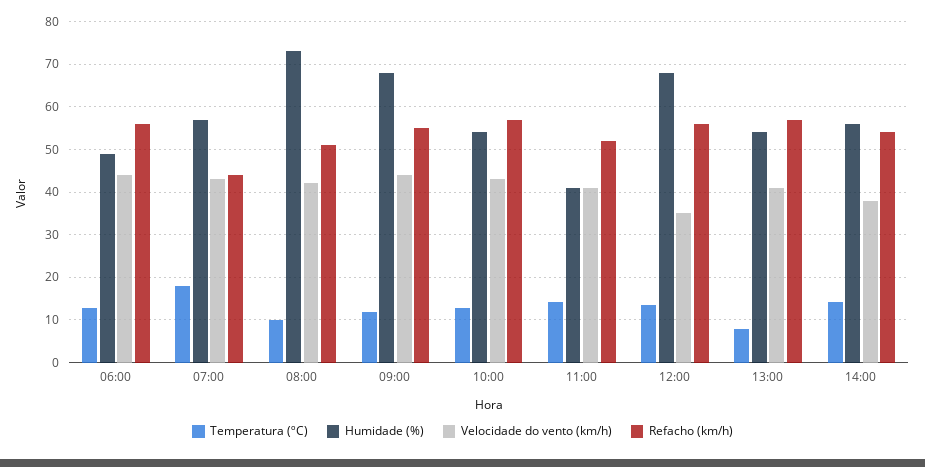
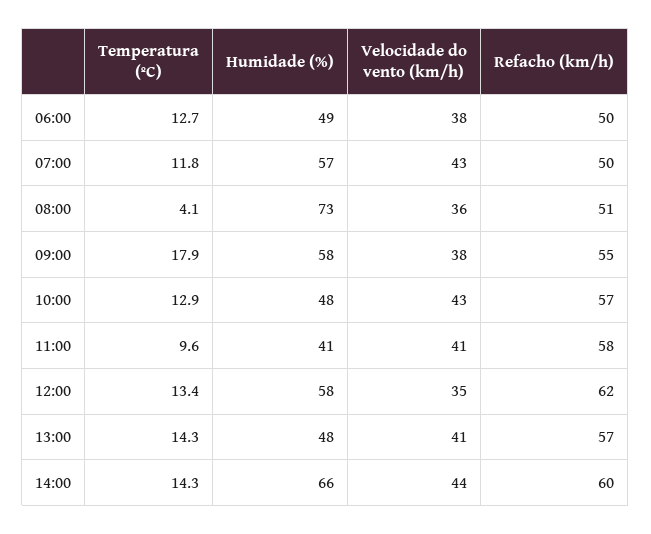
  {
    "Temperatura (ºC)": {
      "06:00": 12.7,
-     "07:00": 18,
+     "07:00": 11.8,
-     "08:00": 10,
+     "08:00": 4.1,
-     "09:00": 12,
+     "09:00": 17.9,
      "10:00": 12.9,
-     "11:00": 14,
+     "11:00": 9.6,
      "12:00": 13.4,
-     "13:00": 8,
+     "13:00": 14.3,
      "14:00": 14.3
    },
    "Humidade (%)": {
      "06:00": 49,
      "07:00": 57,
      "08:00": 73,
-     "09:00": 68,
+     "09:00": 58,
-     "10:00": 54,
+     "10:00": 48,
      "11:00": 41,
-     "12:00": 68,
+     "12:00": 58,
-     "13:00": 54,
+     "13:00": 48,
-     "14:00": 56
+     "14:00": 66
    },
    "Velocidade do vento (km/h)": {
-     "06:00": 44,
+     "06:00": 38,
      "07:00": 43,
-     "08:00": 42,
+     "08:00": 36,
-     "09:00": 44,
+     "09:00": 38,
      "10:00": 43,
      "11:00": 41,
      "12:00": 35,
      "13:00": 41,
-     "14:00": 38
+     "14:00": 44
    },
    "Refacho (km/h)": {
-     "06:00": 56,
+     "06:00": 50,
-     "07:00": 44,
+     "07:00": 50,
      "08:00": 51,
      "09:00": 55,
      "10:00": 57,
-     "11:00": 52,
+     "11:00": 58,
-     "12:00": 56,
+     "12:00": 62,
      "13:00": 57,
-     "14:00": 54
+     "14:00": 60
    }
  }

